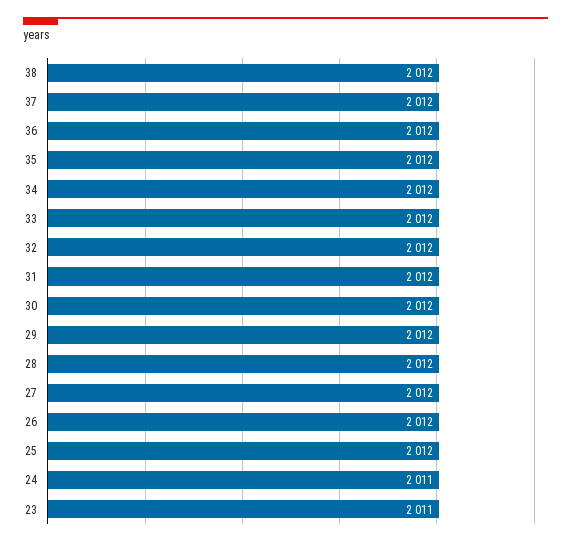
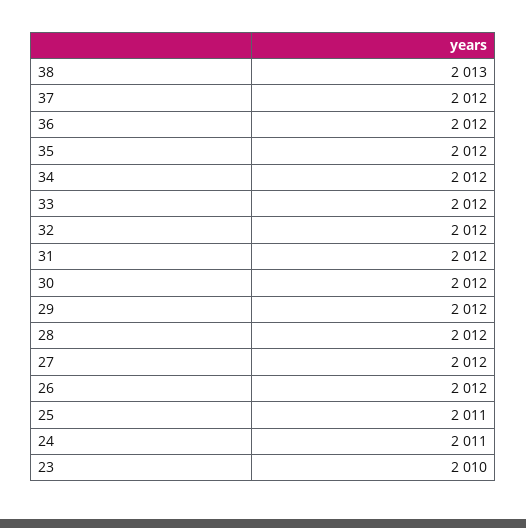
  {
-   "38": 2012,
+   "38": 2013,
    "37": 2012,
    "36": 2012,
    "35": 2012,
    "34": 2012,
    "33": 2012,
    "32": 2012,
    "31": 2012,
    "30": 2012,
    "29": 2012,
    "28": 2012,
    "27": 2012,
    "26": 2012,
-   "25": 2012,
+   "25": 2011,
    "24": 2011,
-   "23": 2011
+   "23": 2010
  }

